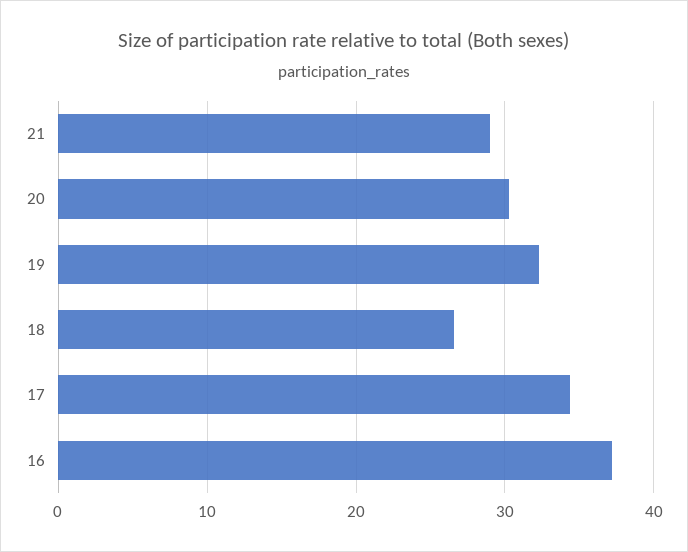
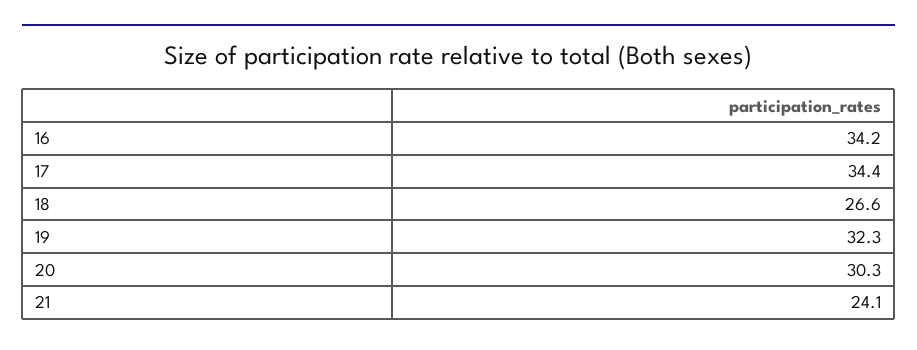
  {
-   "21": 29,
+   "21": 24.1,
    "20": 30.3,
    "19": 32.3,
    "18": 26.6,
    "17": 34.4,
-   "16": 37
+   "16": 34.2
  }

